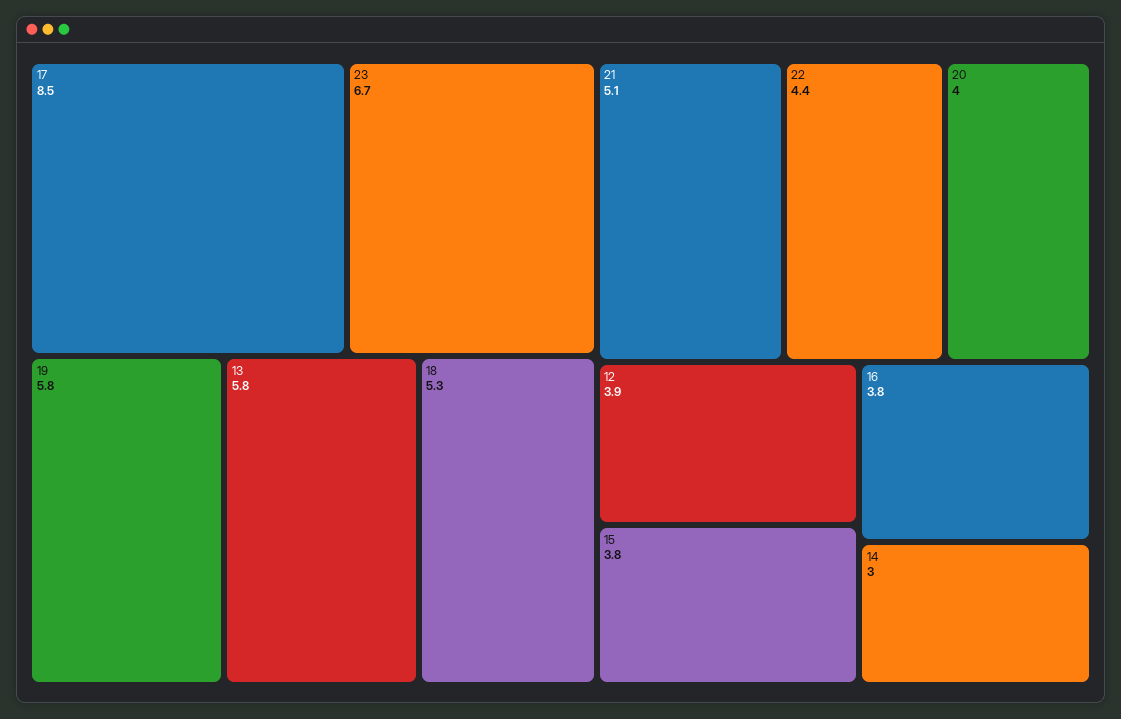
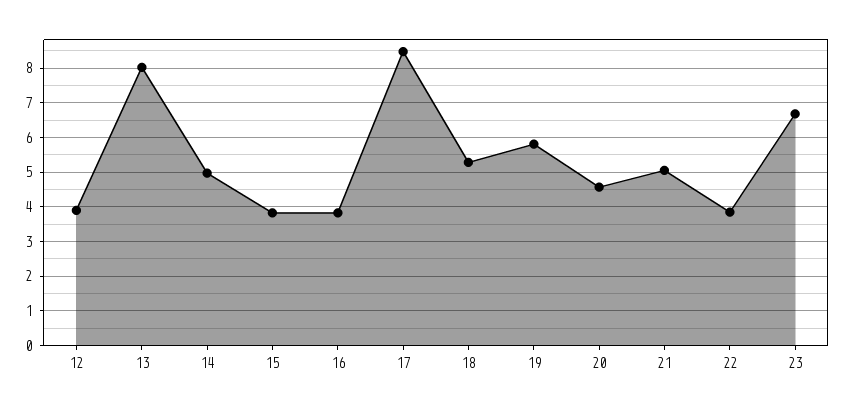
  {
    "17": 8.5,
    "23": 6.7,
    "19": 5.8,
-   "13": 5.8,
+   "13": 8,
    "18": 5.3,
    "21": 5.1,
-   "22": 4.4,
+   "22": 3.8,
-   "20": 4,
+   "20": 4.6,
    "12": 3.9,
    "15": 3.8,
    "16": 3.8,
-   "14": 3
+   "14": 5
  }

